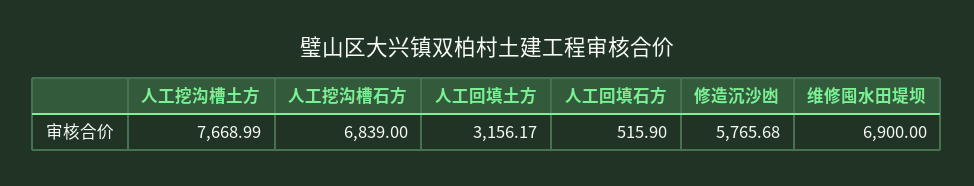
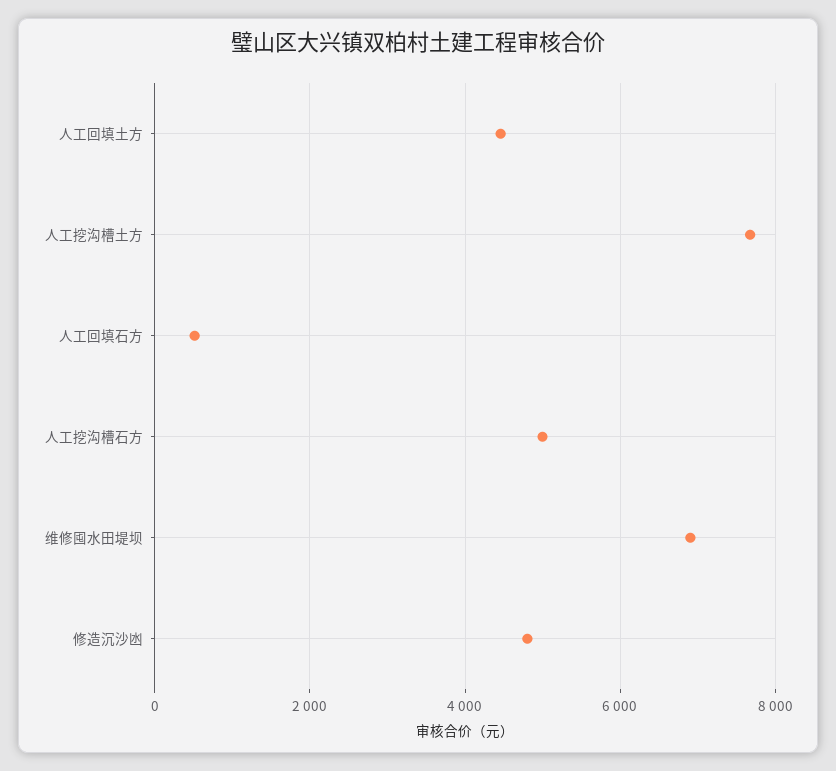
  {
    "人工挖沟槽土方": 7668.99,
-   "人工挖沟槽石方": 6839,
+   "人工挖沟槽石方": 5000,
-   "人工回填土方": 3156.17,
+   "人工回填土方": 4400,
    "人工回填石方": 515.9,
-   "修造沉沙凼": 5765.68,
+   "修造沉沙凼": 4800,
    "维修囤水田堤坝": 6900
  }

